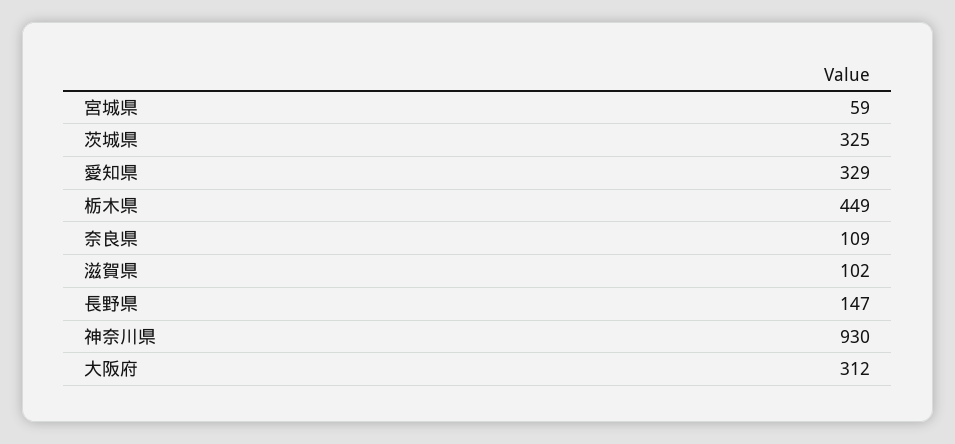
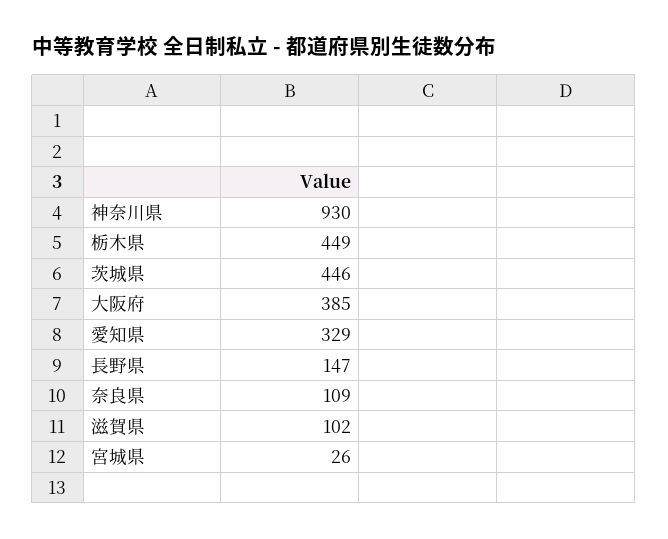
  {
-   "宮城県": 59,
+   "宮城県": 26,
-   "茨城県": 325,
+   "茨城県": 446,
    "愛知県": 329,
    "栃木県": 449,
    "奈良県": 109,
    "滋賀県": 102,
    "長野県": 147,
    "神奈川県": 930,
-   "大阪府": 312
+   "大阪府": 385
  }

